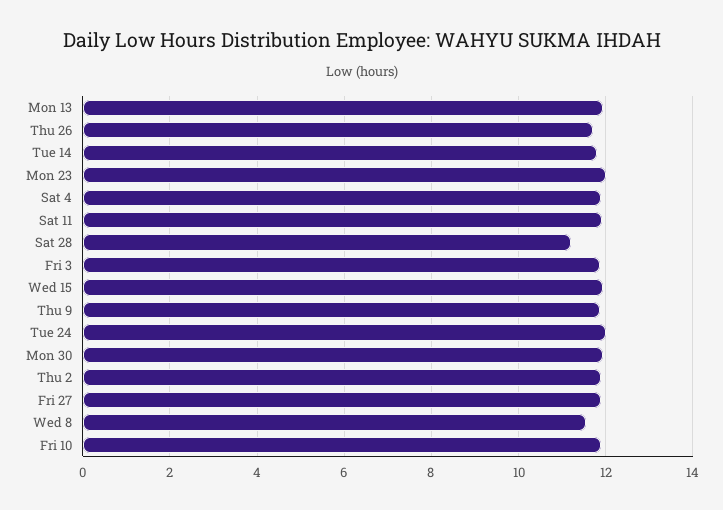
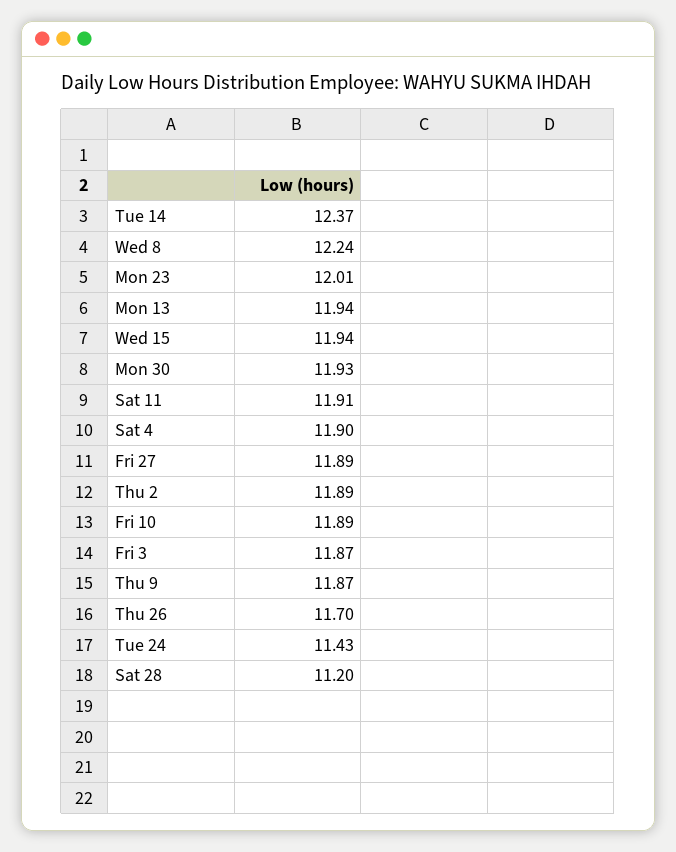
  {
    "Mon 13": 11.94,
    "Thu 26": 11.7,
-   "Tue 14": 11.8,
+   "Tue 14": 12.37,
    "Mon 23": 12.01,
    "Sat 4": 11.9,
    "Sat 11": 11.91,
    "Sat 28": 11.2,
    "Fri 3": 11.87,
    "Wed 15": 11.94,
    "Thu 9": 11.87,
-   "Tue 24": 12,
+   "Tue 24": 11.43,
    "Mon 30": 11.93,
    "Thu 2": 11.89,
    "Fri 27": 11.89,
-   "Wed 8": 11.6,
+   "Wed 8": 12.24,
    "Fri 10": 11.89
  }

